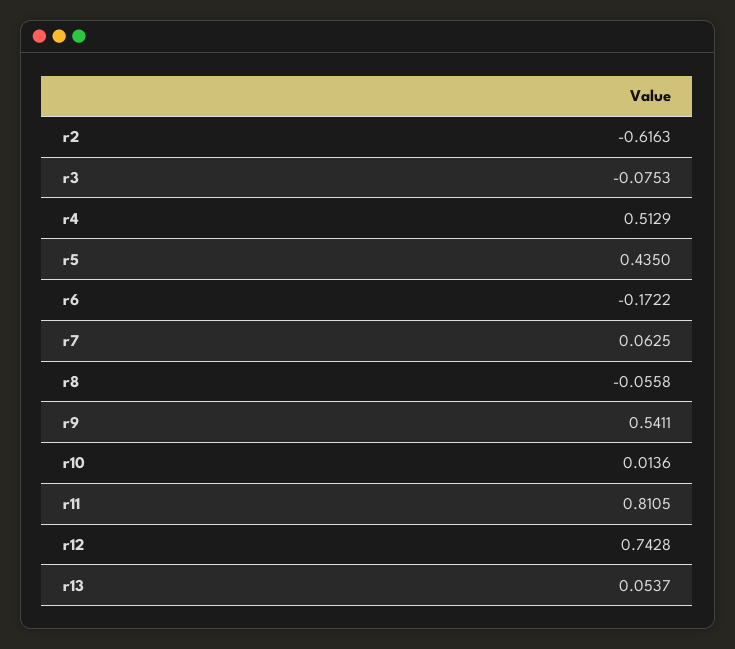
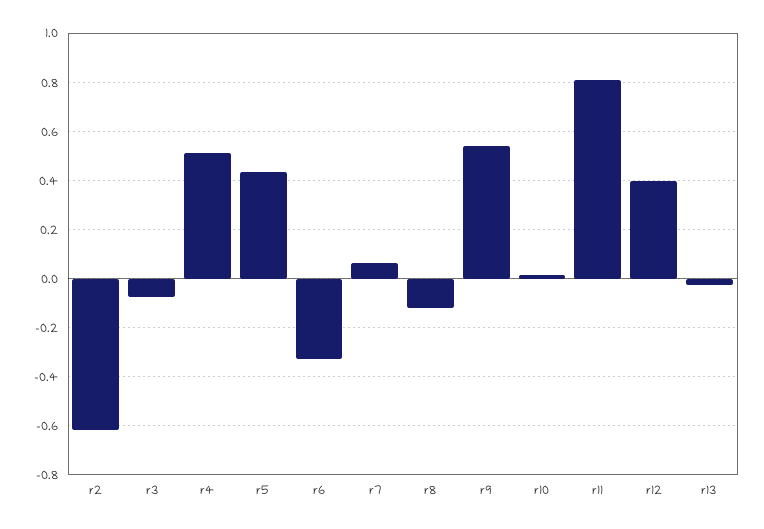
  {
    "r2": -0.6163,
    "r3": -0.0753,
    "r4": 0.5129,
    "r5": 0.435,
-   "r6": -0.1722,
+   "r6": -0.325,
    "r7": 0.0625,
-   "r8": -0.0558,
+   "r8": -0.125,
    "r9": 0.5411,
    "r10": 0.0136,
    "r11": 0.8105,
-   "r12": 0.7428,
+   "r12": 0.4,
-   "r13": 0.0537
+   "r13": -0.025
  }

